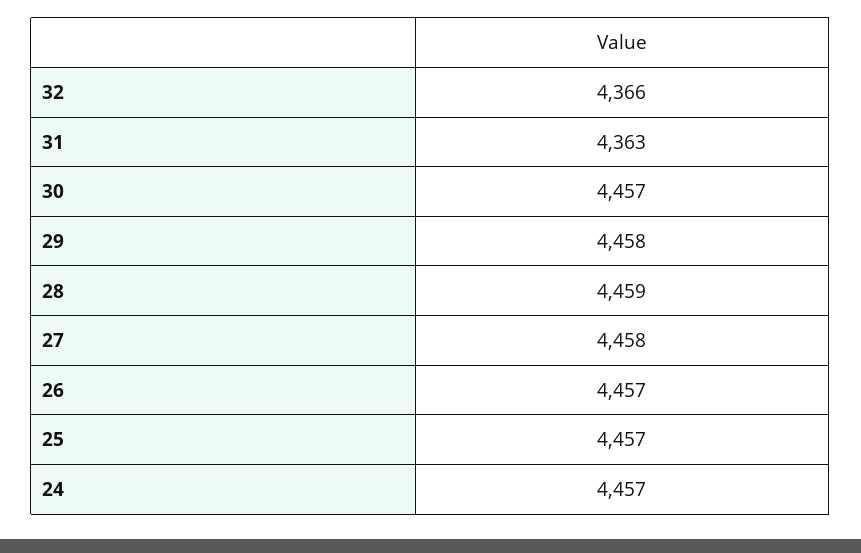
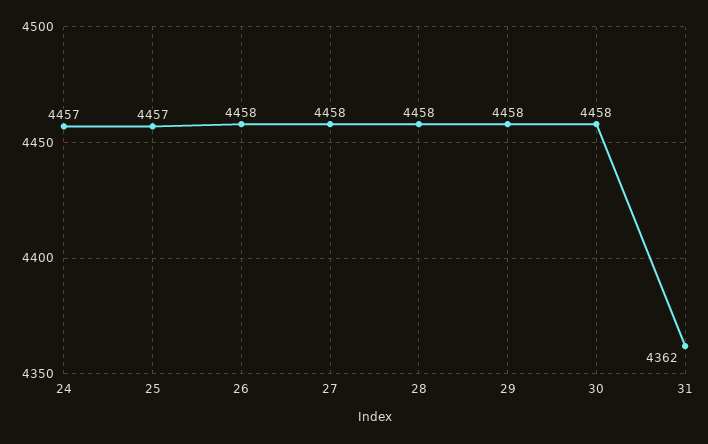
  {
-   "32": 4366,
-   "31": 4363,
+   "31": 4362,
-   "30": 4457,
+   "30": 4458,
    "29": 4458,
-   "28": 4459,
+   "28": 4458,
    "27": 4458,
-   "26": 4457,
+   "26": 4458,
    "25": 4457,
    "24": 4457
  }

